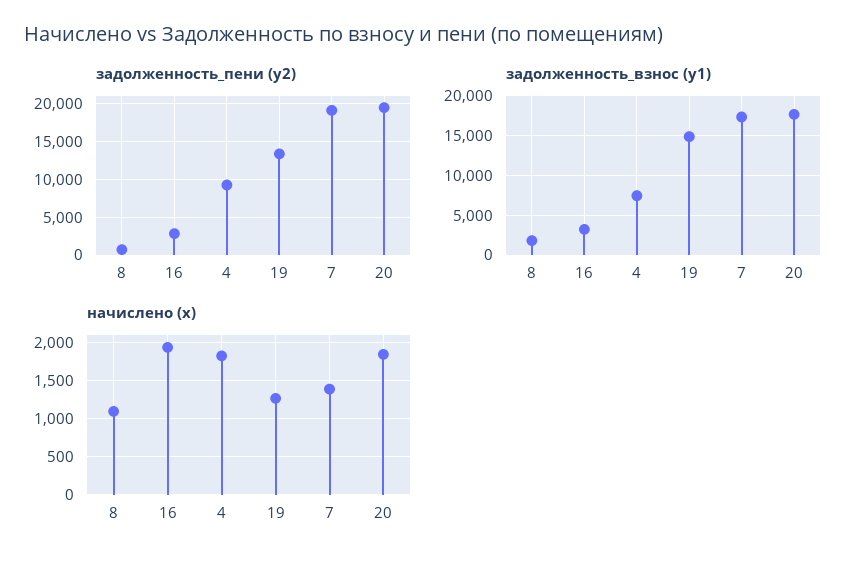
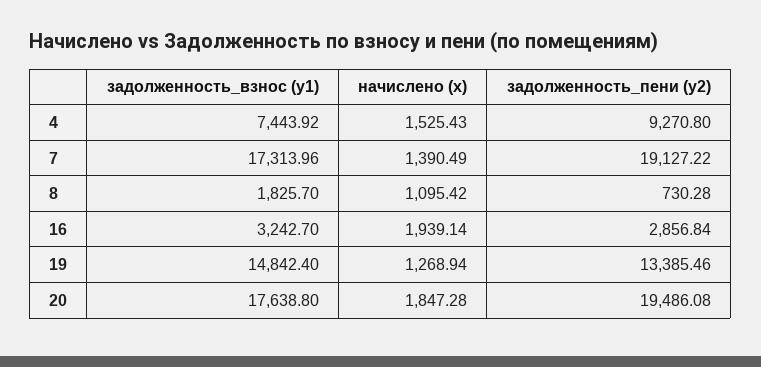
  {
    "задолженность_пени (y2)": {
      "8": 730.28,
      "16": 2856.84,
      "4": 9270.8,
      "19": 13385.46,
      "7": 19127.22,
      "20": 19486.08
    },
    "задолженность_взнос (y1)": {
      "8": 1825.7,
      "16": 3242.7,
      "4": 7443.92,
      "19": 14842.4,
      "7": 17313.96,
      "20": 17638.8
    },
    "начислено (x)": {
      "8": 1095.42,
      "16": 1939.14,
-     "4": 1800,
+     "4": 1525.43,
      "19": 1268.94,
      "7": 1390.49,
      "20": 1847.28
    }
  }

